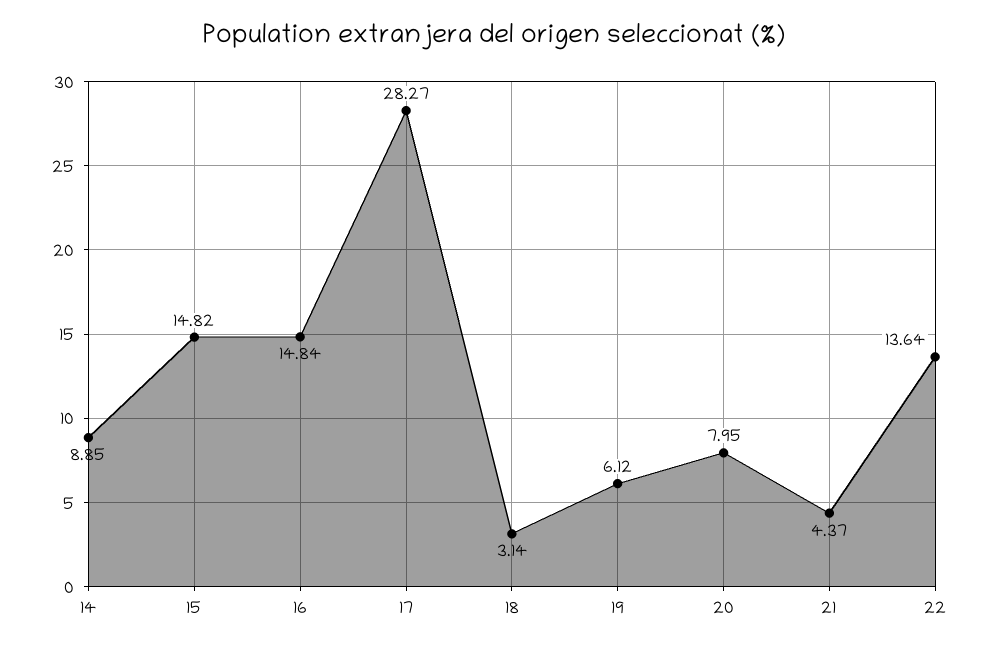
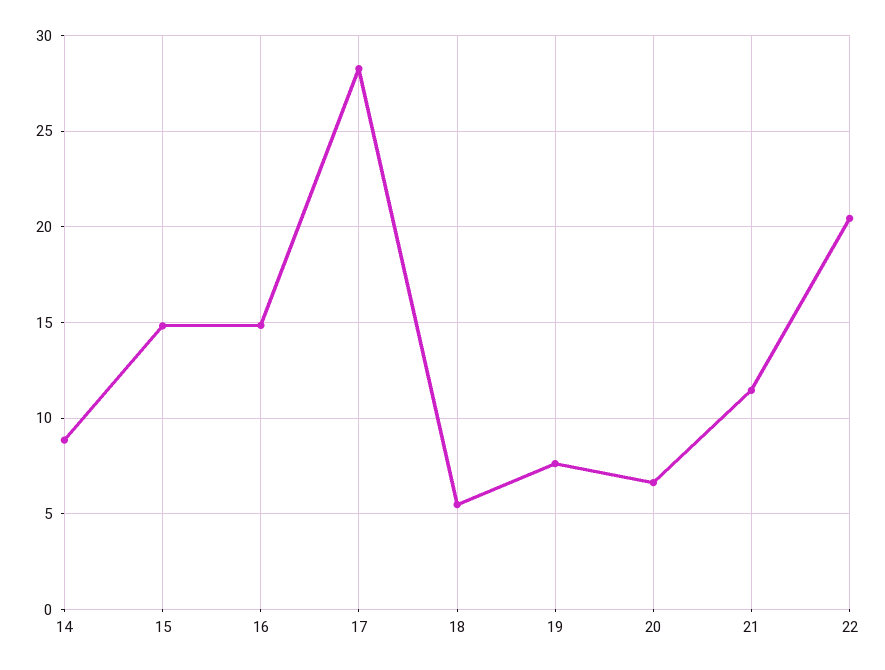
  {
    "14": 8.85,
    "15": 14.82,
    "16": 14.84,
    "17": 28.27,
-   "18": 3.14,
+   "18": 5.5,
-   "19": 6.12,
+   "19": 7.5,
-   "20": 7.95,
+   "20": 6.5,
-   "21": 4.37,
+   "21": 11.5,
-   "22": 13.64
+   "22": 20.5
  }

